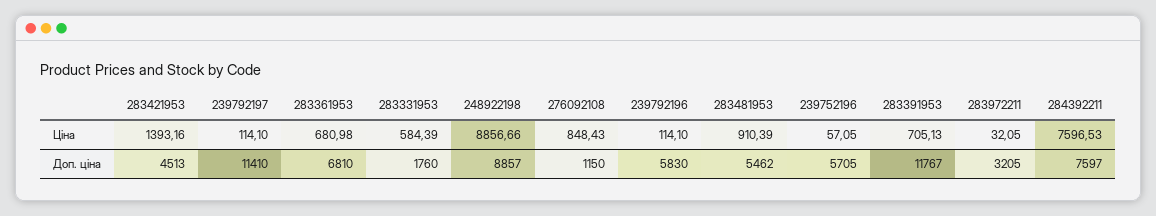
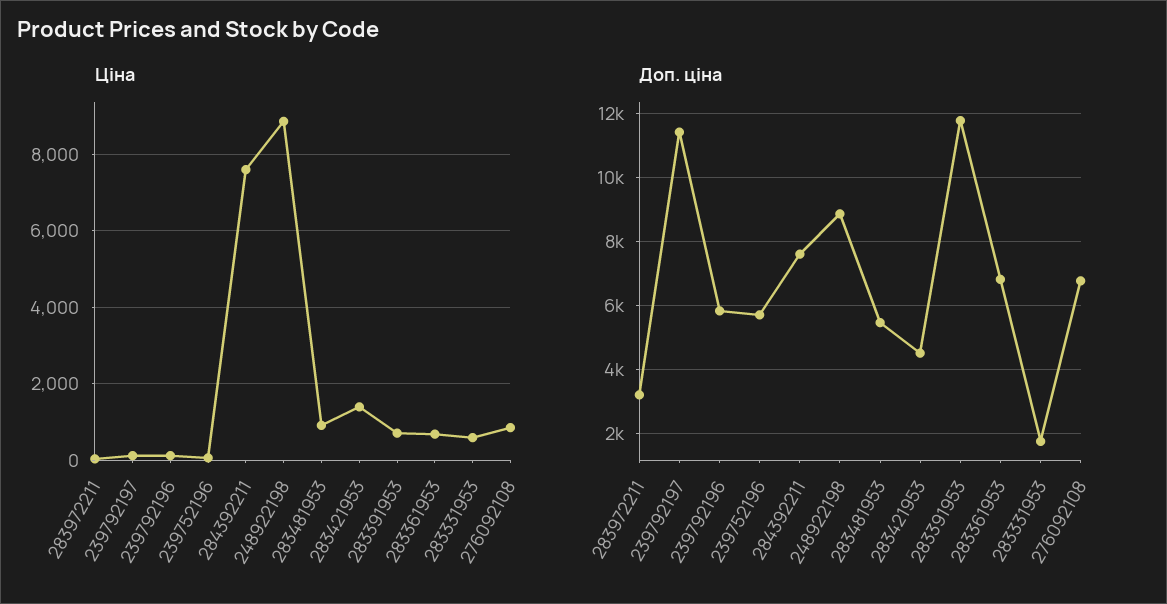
  {
    "Ціна": {
      "283421953": 1393.16,
      "239792197": 114.1,
      "283361953": 680.98,
      "283331953": 584.39,
      "248922198": 8856.66,
      "276092108": 848.43,
      "239792196": 114.1,
      "283481953": 910.39,
      "239752196": 57.05,
      "283391953": 705.13,
      "283972211": 32.05,
      "284392211": 7596.53
    },
    "Доп. ціна": {
      "283421953": 4513,
      "239792197": 11410,
      "283361953": 6810,
      "283331953": 1760,
      "248922198": 8857,
-     "276092108": 1150,
+     "276092108": 6800,
      "239792196": 5830,
      "283481953": 5462,
      "239752196": 5705,
      "283391953": 11767,
      "283972211": 3205,
      "284392211": 7597
    }
  }

